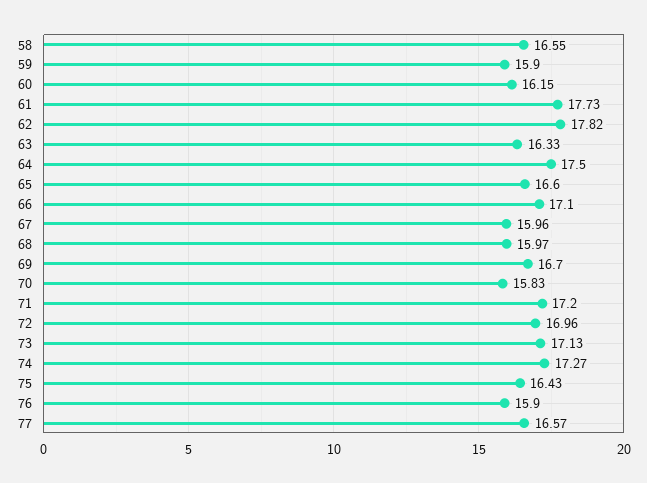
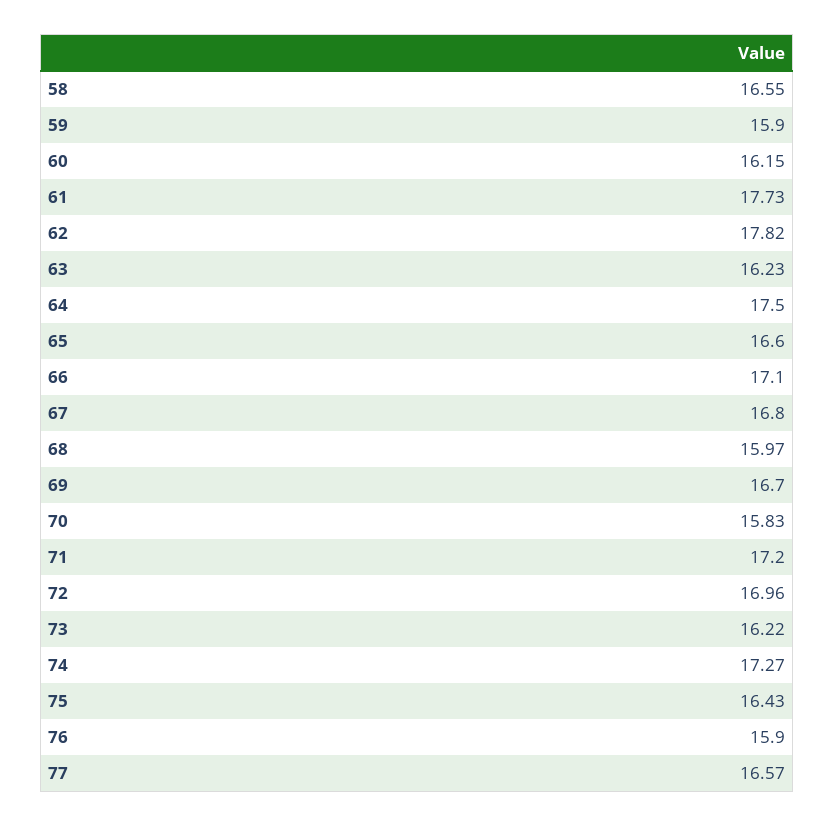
  {
    "58": 16.55,
    "59": 15.9,
    "60": 16.15,
    "61": 17.73,
    "62": 17.82,
-   "63": 16.33,
+   "63": 16.23,
    "64": 17.5,
    "65": 16.6,
    "66": 17.1,
-   "67": 15.96,
+   "67": 16.8,
    "68": 15.97,
    "69": 16.7,
    "70": 15.83,
    "71": 17.2,
    "72": 16.96,
-   "73": 17.13,
+   "73": 16.22,
    "74": 17.27,
    "75": 16.43,
    "76": 15.9,
    "77": 16.57
  }

